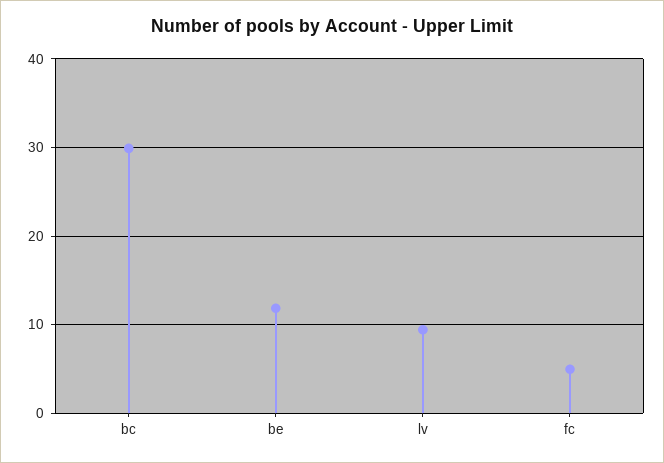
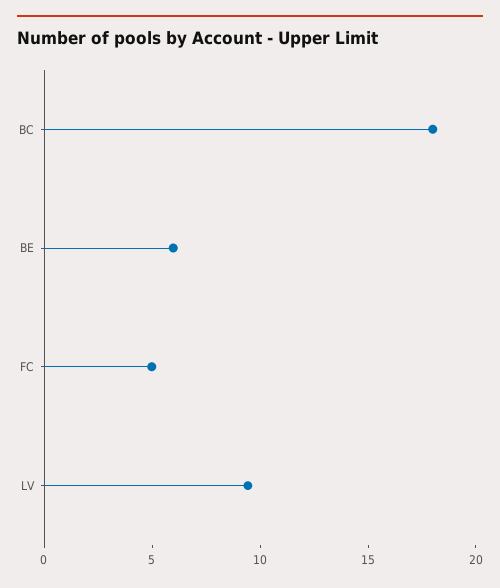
  {
-   "bc": 30,
+   "bc": 18,
-   "be": 12,
+   "be": 6,
    "lv": 9,
    "fc": 5
  }

